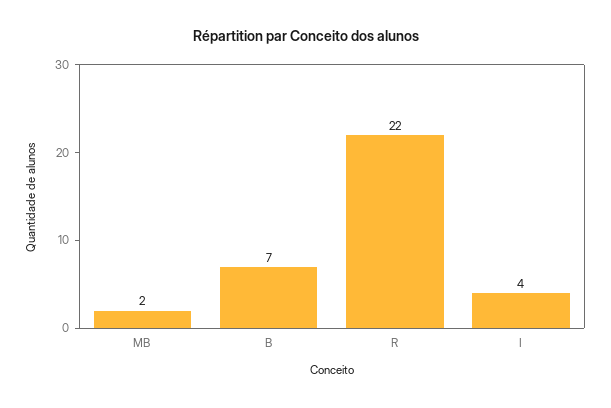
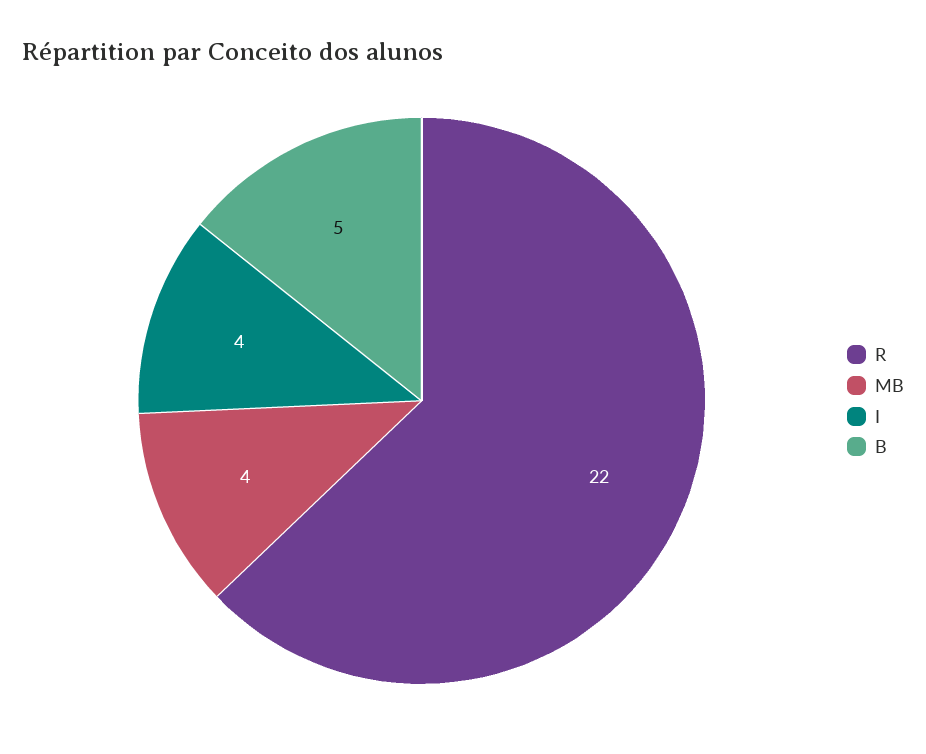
  {
-   "MB": 2,
+   "MB": 4,
-   "B": 7,
+   "B": 5,
    "R": 22,
    "I": 4
  }

